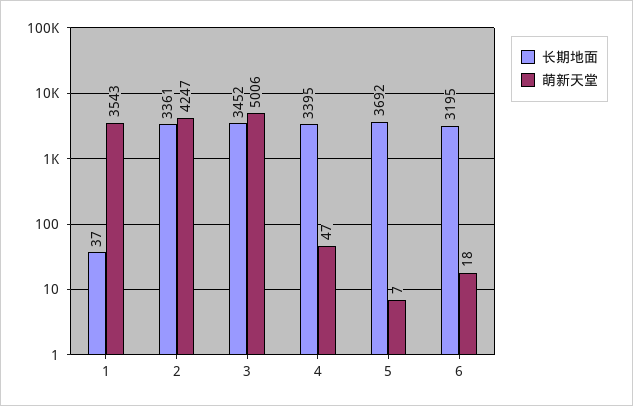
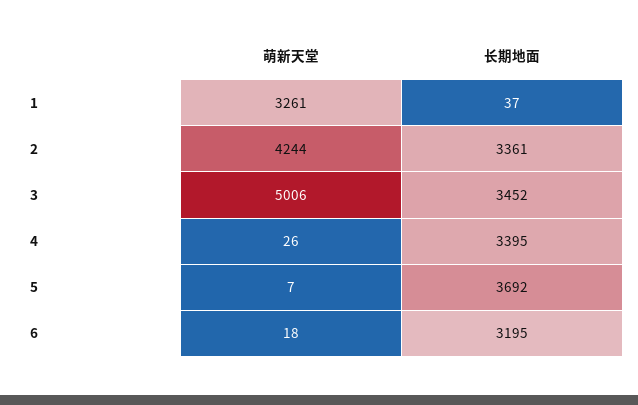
  {
    "长期地面": {
      "1": 37,
      "2": 3361,
      "3": 3452,
      "4": 3395,
      "5": 3692,
      "6": 3195
    },
    "萌新天堂": {
-     "1": 3543,
+     "1": 3261,
-     "2": 4247,
+     "2": 4244,
      "3": 5006,
-     "4": 47,
+     "4": 26,
      "5": 7,
      "6": 18
    }
  }

